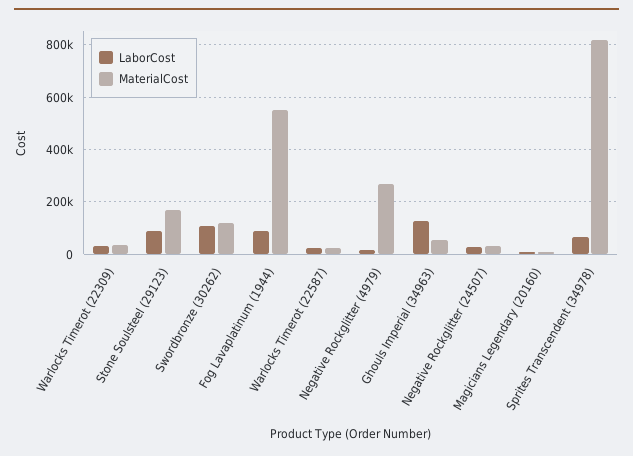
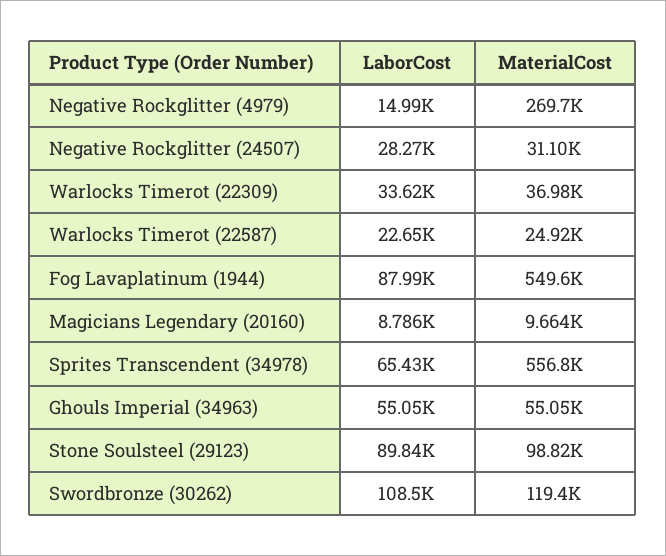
  {
    "LaborCost": {
      "Warlocks Timerot (22309)": 33620,
      "Stone Soulsteel (29123)": 89840,
      "Swordbronze (30262)": 108500,
      "Fog Lavaplatinum (1944)": 87990,
      "Warlocks Timerot (22587)": 22650,
      "Negative Rockglitter (4979)": 14990,
-     "Ghouls Imperial (34963)": 125000,
+     "Ghouls Imperial (34963)": 55050,
      "Negative Rockglitter (24507)": 28270,
      "Magicians Legendary (20160)": 8786,
      "Sprites Transcendent (34978)": 65430
    },
    "MaterialCost": {
      "Warlocks Timerot (22309)": 36980,
-     "Stone Soulsteel (29123)": 175000,
+     "Stone Soulsteel (29123)": 98820,
      "Swordbronze (30262)": 119400,
      "Fog Lavaplatinum (1944)": 549600,
      "Warlocks Timerot (22587)": 24920,
      "Negative Rockglitter (4979)": 269700,
      "Ghouls Imperial (34963)": 55050,
      "Negative Rockglitter (24507)": 31100,
      "Magicians Legendary (20160)": 9664,
-     "Sprites Transcendent (34978)": 825000
+     "Sprites Transcendent (34978)": 556800
    }
  }

